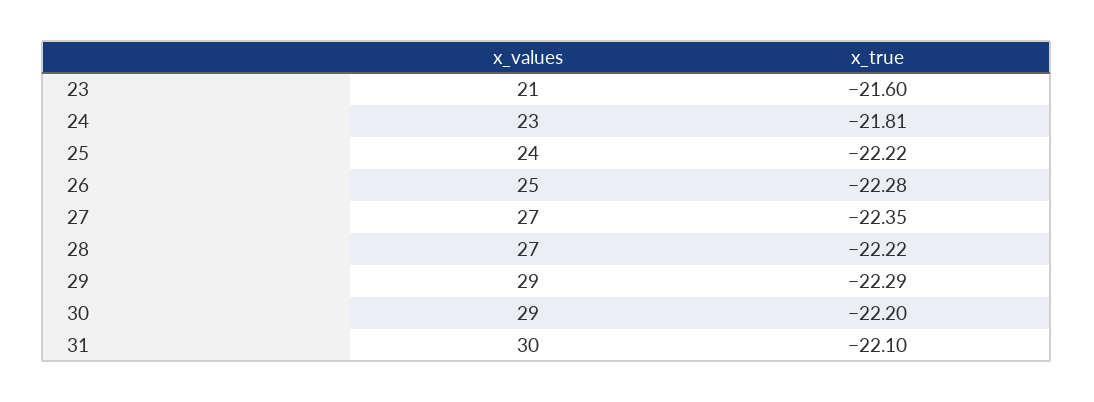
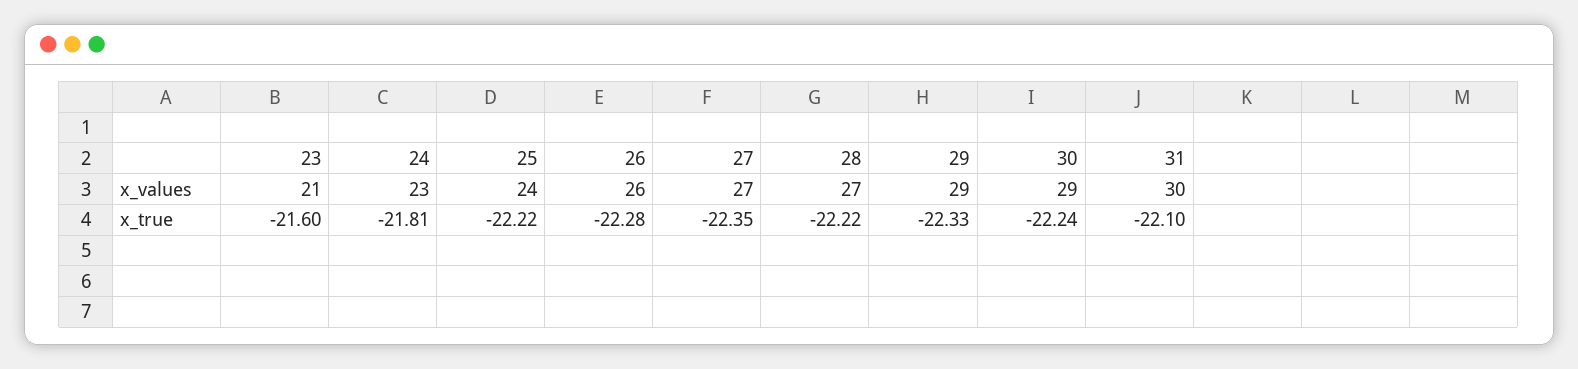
  {
    "x_values": {
      "23": 21,
      "24": 23,
      "25": 24,
-     "26": 25,
+     "26": 26,
      "27": 27,
      "28": 27,
      "29": 29,
      "30": 29,
      "31": 30
    },
    "x_true": {
      "23": -21.6,
      "24": -21.81,
      "25": -22.22,
      "26": -22.28,
      "27": -22.35,
      "28": -22.22,
-     "29": -22.29,
+     "29": -22.33,
-     "30": -22.2,
+     "30": -22.24,
      "31": -22.1
    }
  }

